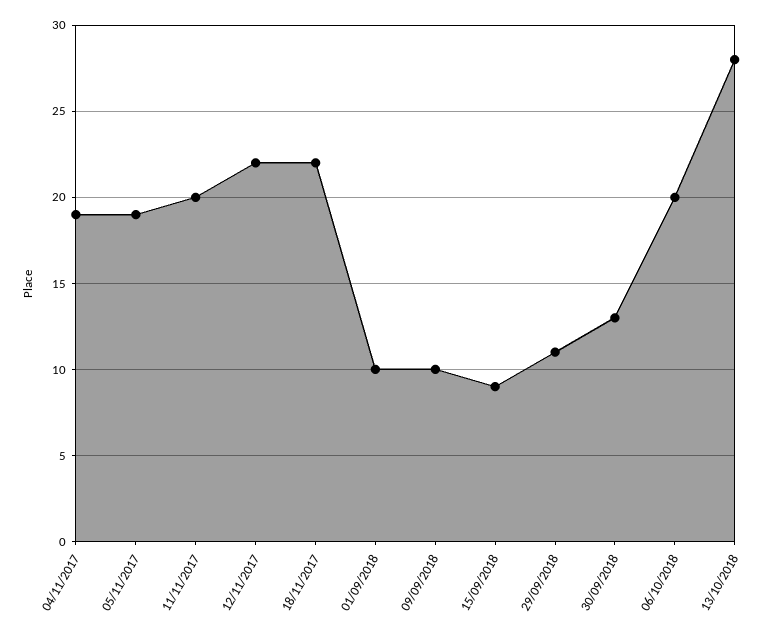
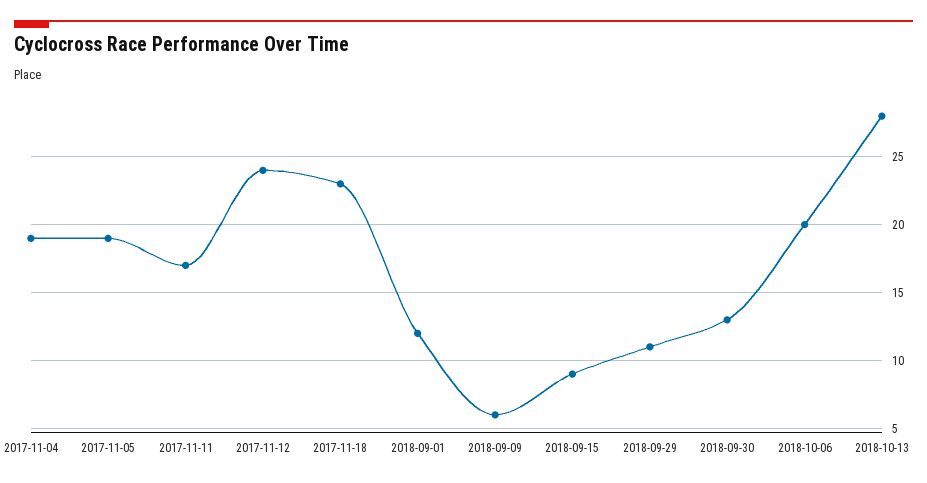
  {
    "04/11/2017": 19,
    "05/11/2017": 19,
-   "11/11/2017": 20,
+   "11/11/2017": 17,
-   "12/11/2017": 22,
+   "12/11/2017": 24,
-   "18/11/2017": 22,
+   "18/11/2017": 23,
-   "01/09/2018": 10,
+   "01/09/2018": 12,
-   "09/09/2018": 10,
+   "09/09/2018": 6,
    "15/09/2018": 9,
    "29/09/2018": 11,
    "30/09/2018": 13,
    "06/10/2018": 20,
    "13/10/2018": 28
  }

